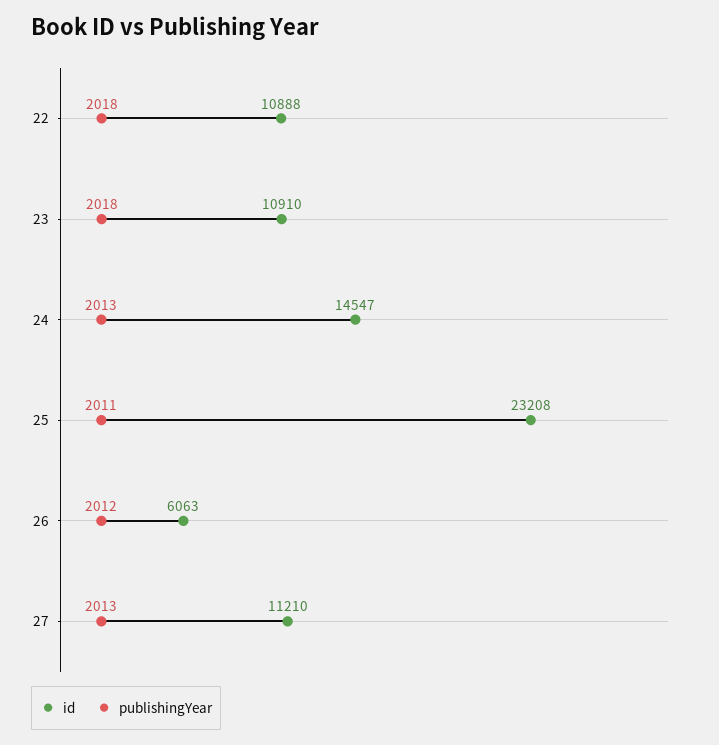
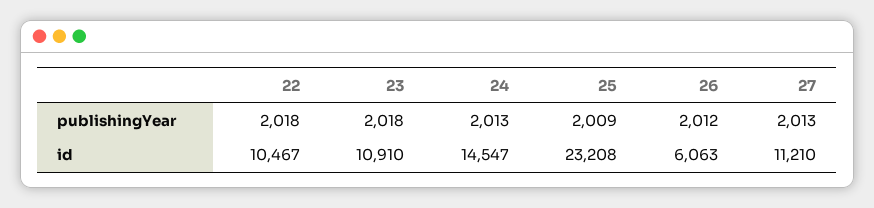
  {
    "id": {
-     "22": 10888,
+     "22": 10467,
      "23": 10910,
      "24": 14547,
      "25": 23208,
      "26": 6063,
      "27": 11210
    },
    "publishingYear": {
      "22": 2018,
      "23": 2018,
      "24": 2013,
-     "25": 2011,
+     "25": 2009,
      "26": 2012,
      "27": 2013
    }
  }

